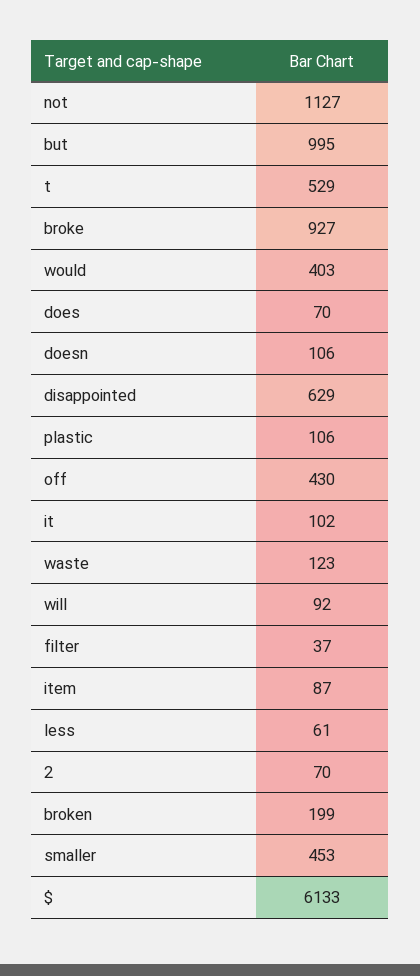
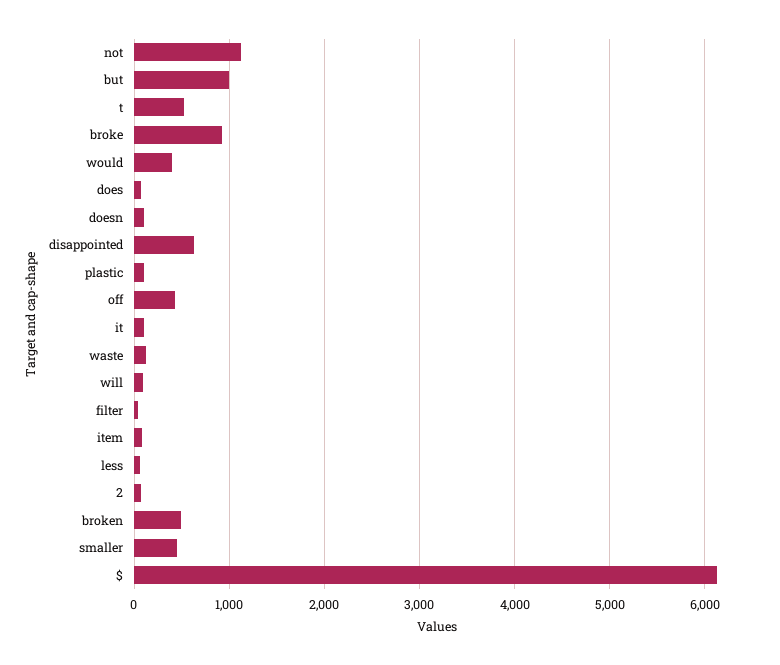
  {
    "not": 1127,
    "but": 995,
    "t": 529,
    "broke": 927,
    "would": 403,
    "does": 70,
    "doesn": 106,
    "disappointed": 629,
    "plastic": 106,
    "off": 430,
    "it": 102,
    "waste": 123,
    "will": 92,
    "filter": 37,
    "item": 87,
    "less": 61,
    "2": 70,
-   "broken": 199,
+   "broken": 500,
    "smaller": 453,
    "$": 6133
  }

